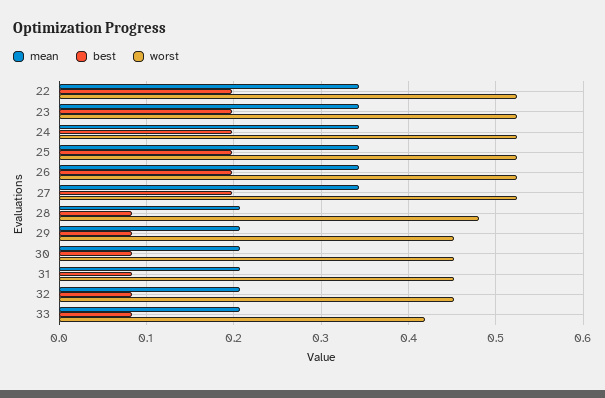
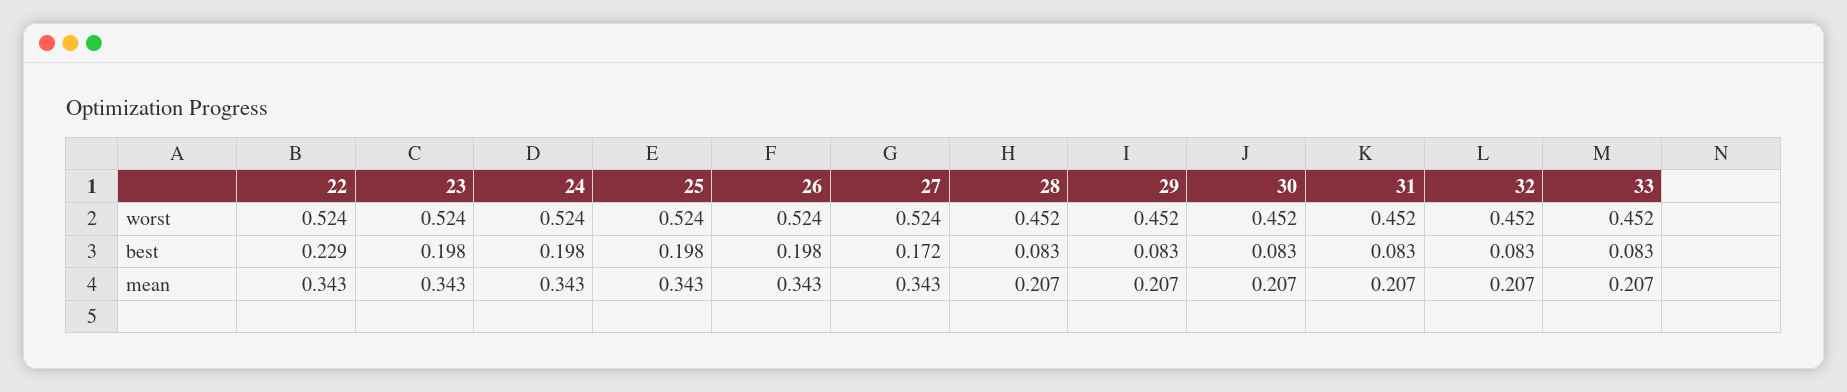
  {
    "mean": {
      "22": 0.343,
      "23": 0.343,
      "24": 0.343,
      "25": 0.343,
      "26": 0.343,
      "27": 0.343,
      "28": 0.207,
      "29": 0.207,
      "30": 0.207,
      "31": 0.207,
      "32": 0.207,
      "33": 0.207
    },
    "best": {
-     "22": 0.2,
+     "22": 0.229,
      "23": 0.198,
      "24": 0.198,
      "25": 0.198,
      "26": 0.198,
-     "27": 0.2,
+     "27": 0.172,
      "28": 0.083,
      "29": 0.083,
      "30": 0.083,
      "31": 0.083,
      "32": 0.083,
      "33": 0.083
    },
    "worst": {
      "22": 0.524,
      "23": 0.524,
      "24": 0.524,
      "25": 0.524,
      "26": 0.524,
      "27": 0.524,
-     "28": 0.48,
+     "28": 0.452,
      "29": 0.452,
      "30": 0.452,
      "31": 0.452,
      "32": 0.452,
-     "33": 0.42
+     "33": 0.452
    }
  }

